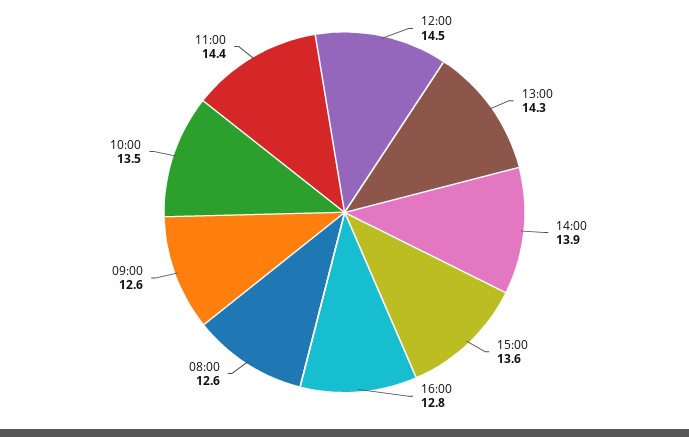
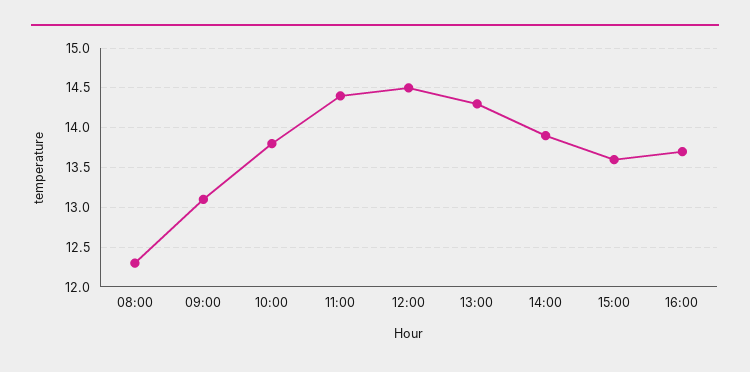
  {
    "12:00": 14.5,
    "13:00": 14.3,
    "14:00": 13.9,
    "15:00": 13.6,
-   "16:00": 12.8,
+   "16:00": 13.7,
-   "08:00": 12.6,
+   "08:00": 12.3,
-   "09:00": 12.6,
+   "09:00": 13.1,
-   "10:00": 13.5,
+   "10:00": 13.8,
    "11:00": 14.4
  }

